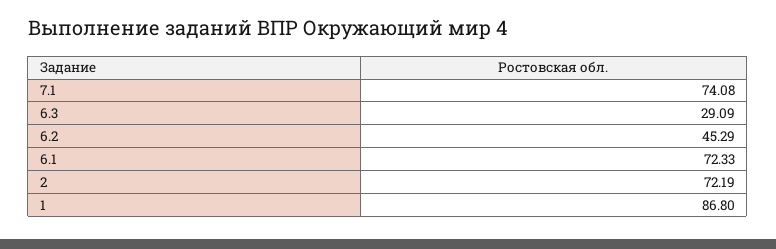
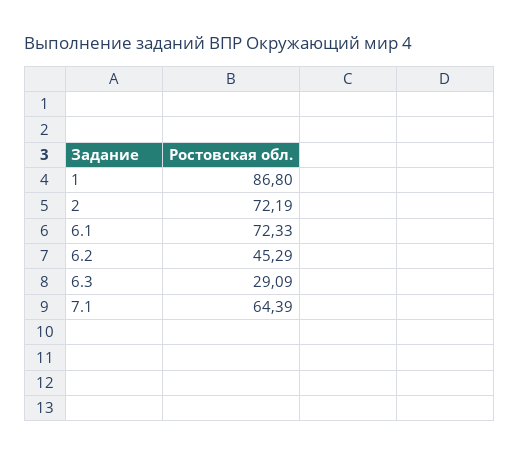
  {
-   "7.1": 74.08,
+   "7.1": 64.39,
    "6.3": 29.09,
    "6.2": 45.29,
    "6.1": 72.33,
    "2": 72.19,
    "1": 86.8
  }

